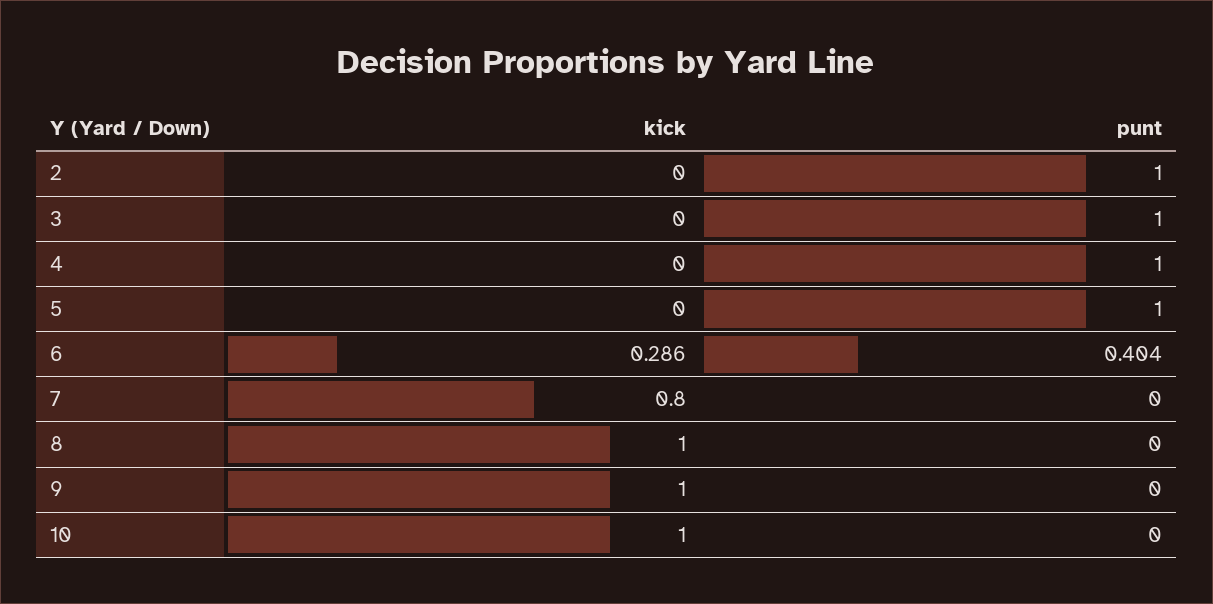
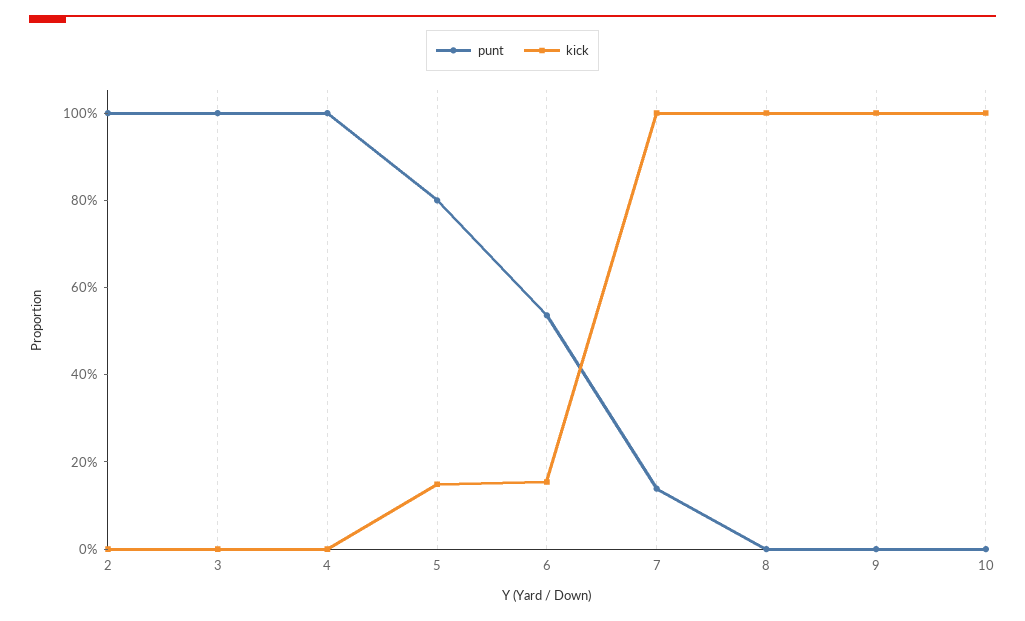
  {
    "kick": {
      "2": 0,
      "3": 0,
      "4": 0,
-     "5": 0,
+     "5": 0.15,
-     "6": 0.286,
+     "6": 0.15,
-     "7": 0.8,
+     "7": 1,
      "8": 1,
      "9": 1,
      "10": 1
    },
    "punt": {
      "2": 1,
      "3": 1,
      "4": 1,
-     "5": 1,
+     "5": 0.8,
-     "6": 0.404,
+     "6": 0.55,
-     "7": 0,
+     "7": 0.15,
      "8": 0,
      "9": 0,
      "10": 0
    }
  }

